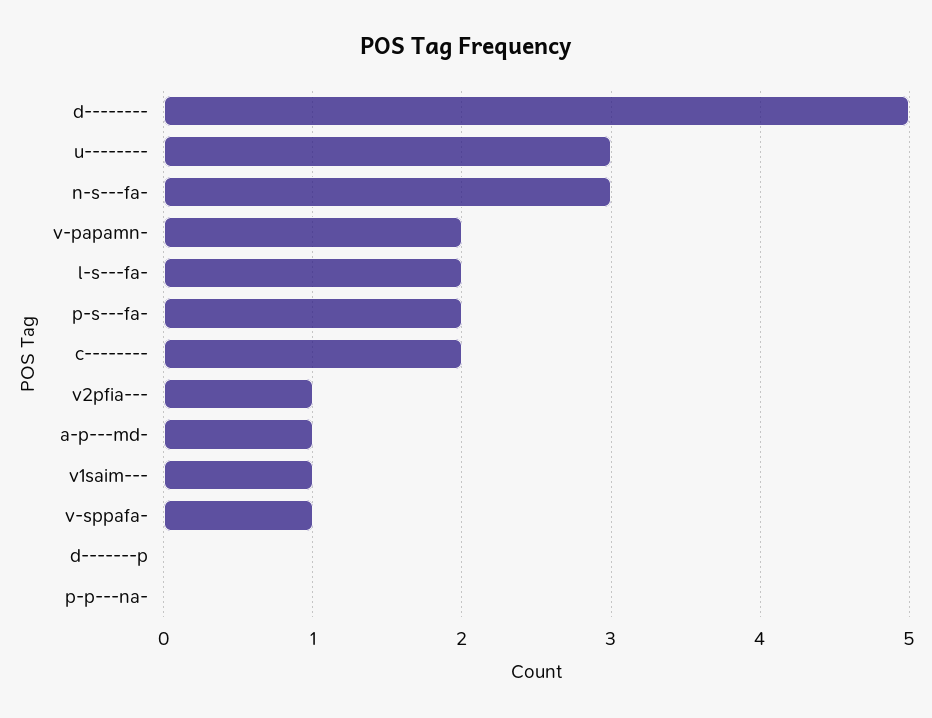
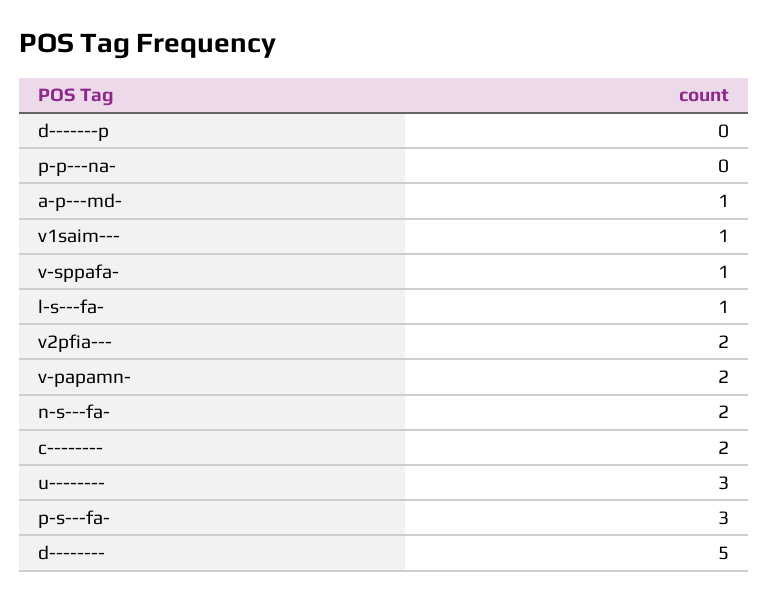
  {
    "d--------": 5,
    "u--------": 3,
-   "n-s---fa-": 3,
+   "n-s---fa-": 2,
    "v-papamn-": 2,
-   "l-s---fa-": 2,
+   "l-s---fa-": 1,
-   "p-s---fa-": 2,
+   "p-s---fa-": 3,
    "c--------": 2,
-   "v2pfia---": 1,
+   "v2pfia---": 2,
    "a-p---md-": 1,
    "v1saim---": 1,
    "v-sppafa-": 1,
    "d-------p": 0,
    "p-p---na-": 0
  }

